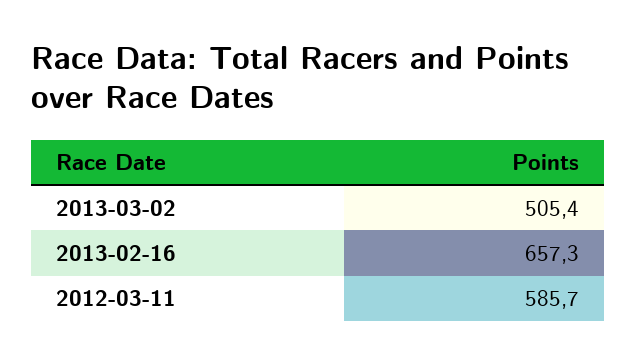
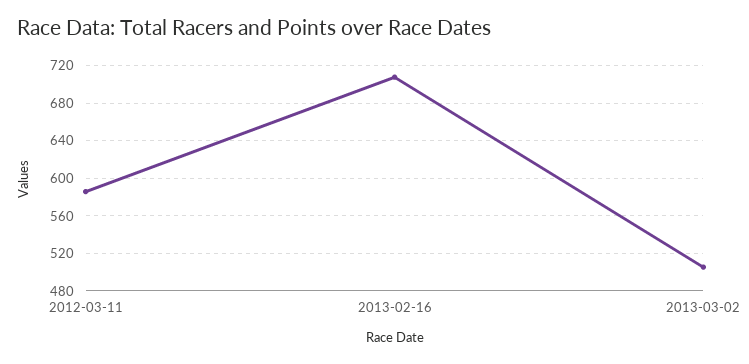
  {
    "2013-03-02": 505.4,
-   "2013-02-16": 657.3,
+   "2013-02-16": 710,
    "2012-03-11": 585.7
  }

